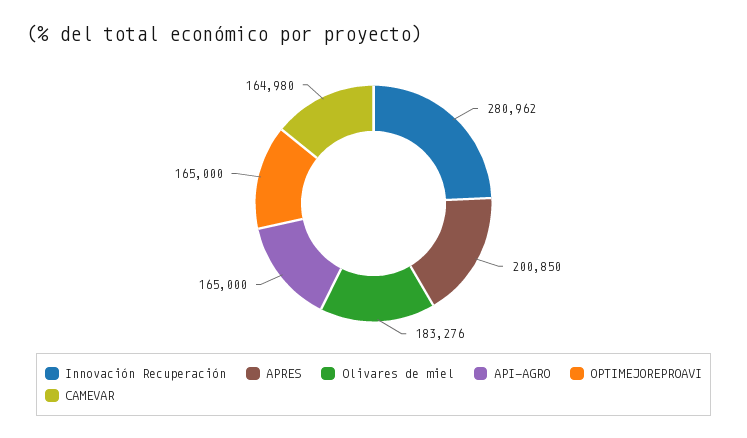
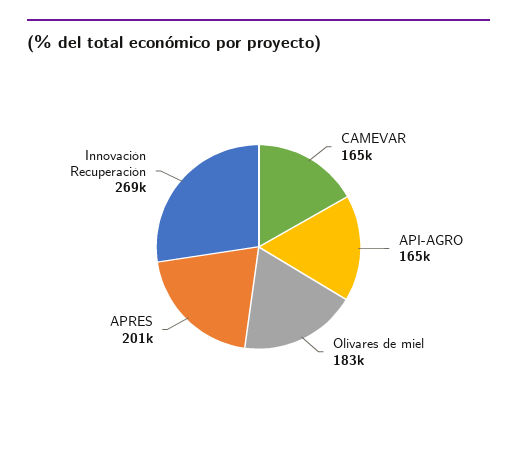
  {
-   "Innovación Recuperación": 280962,
+   "Innovación Recuperación": 269000,
    "APRES": 200850,
    "Olivares de miel": 183276,
    "API-AGRO": 165000,
-   "OPTIMEJOREPROAVI": 165000,
    "CAMEVAR": 164980
  }

